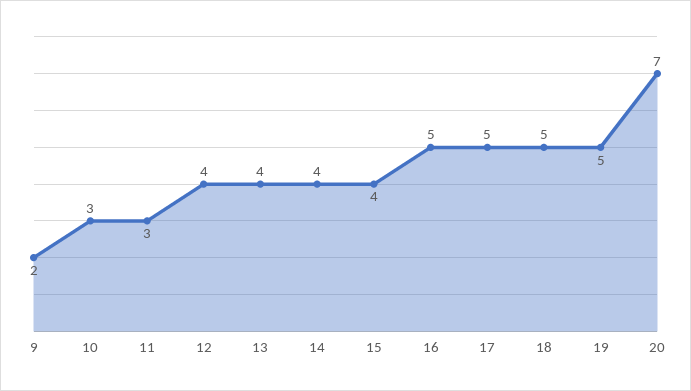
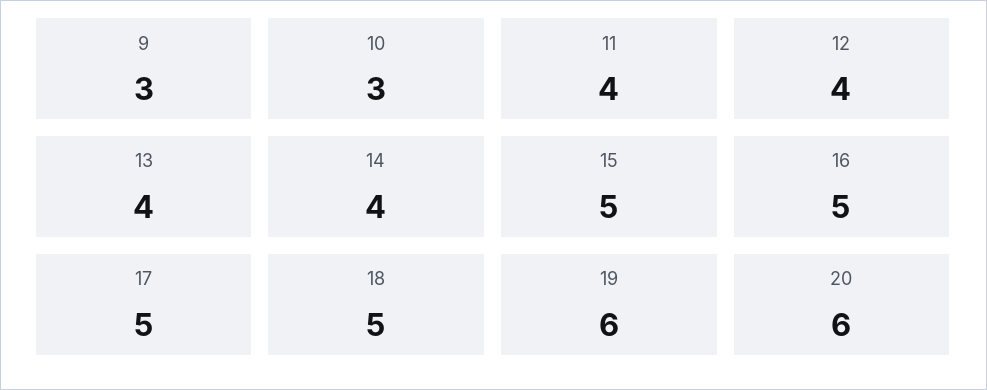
  {
-   "9": 2,
+   "9": 3,
    "10": 3,
-   "11": 3,
+   "11": 4,
    "12": 4,
    "13": 4,
    "14": 4,
-   "15": 4,
+   "15": 5,
    "16": 5,
    "17": 5,
    "18": 5,
-   "19": 5,
+   "19": 6,
-   "20": 7
+   "20": 6
  }

